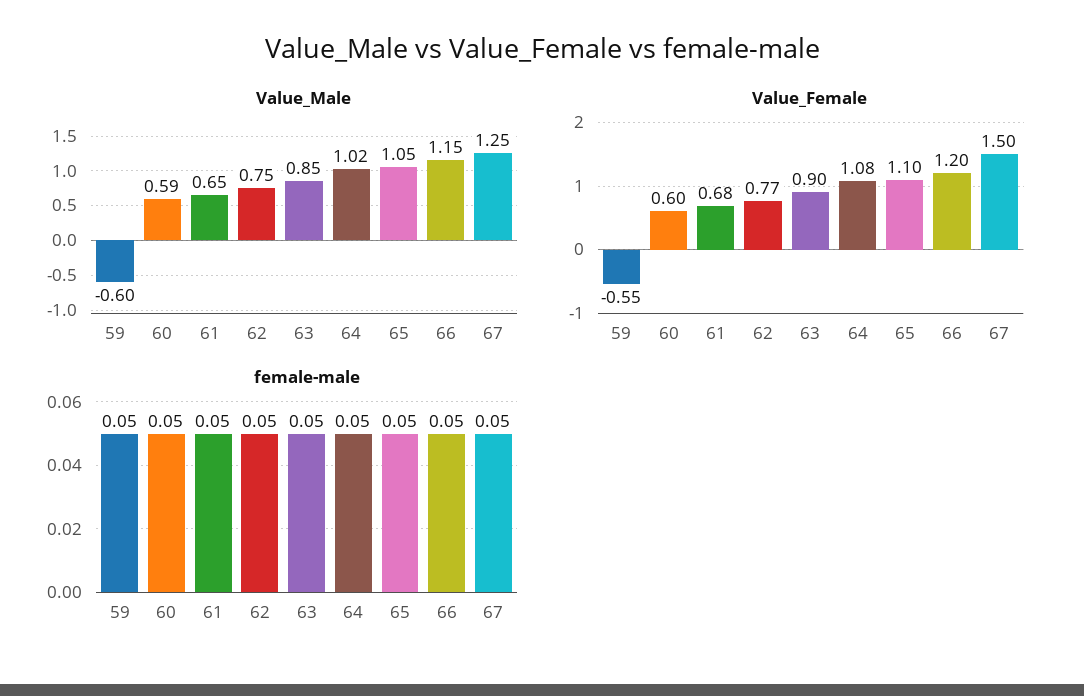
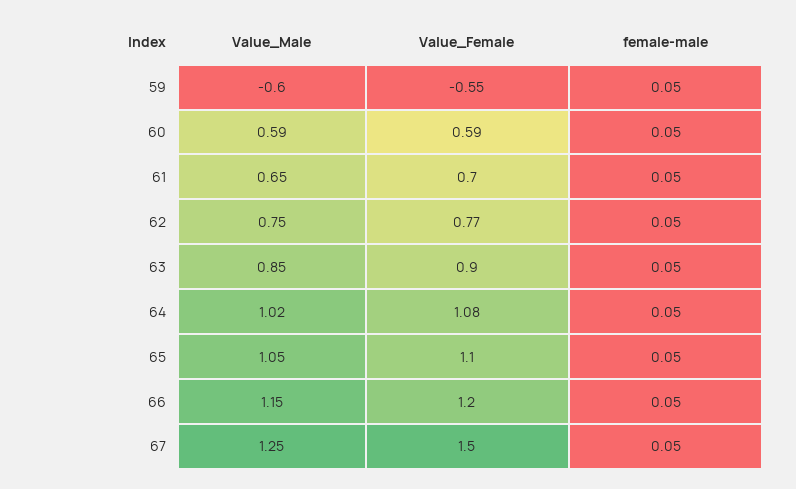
  {
    "Value_Male": {
      "59": -0.6,
      "60": 0.59,
      "61": 0.65,
      "62": 0.75,
      "63": 0.85,
      "64": 1.02,
      "65": 1.05,
      "66": 1.15,
      "67": 1.25
    },
    "Value_Female": {
      "59": -0.55,
-     "60": 0.6,
+     "60": 0.59,
-     "61": 0.68,
+     "61": 0.7,
      "62": 0.77,
      "63": 0.9,
      "64": 1.08,
      "65": 1.1,
      "66": 1.2,
      "67": 1.5
    },
    "female-male": {
      "59": 0.05,
      "60": 0.05,
      "61": 0.05,
      "62": 0.05,
      "63": 0.05,
      "64": 0.05,
      "65": 0.05,
      "66": 0.05,
      "67": 0.05
    }
  }

